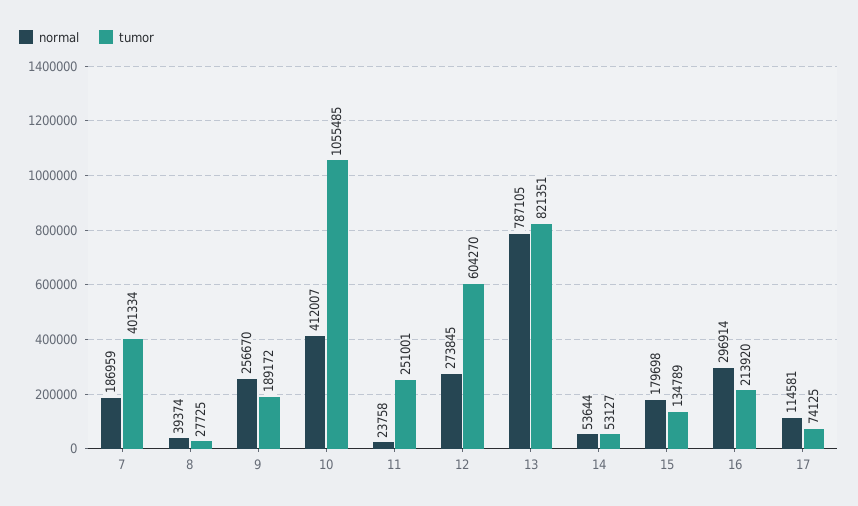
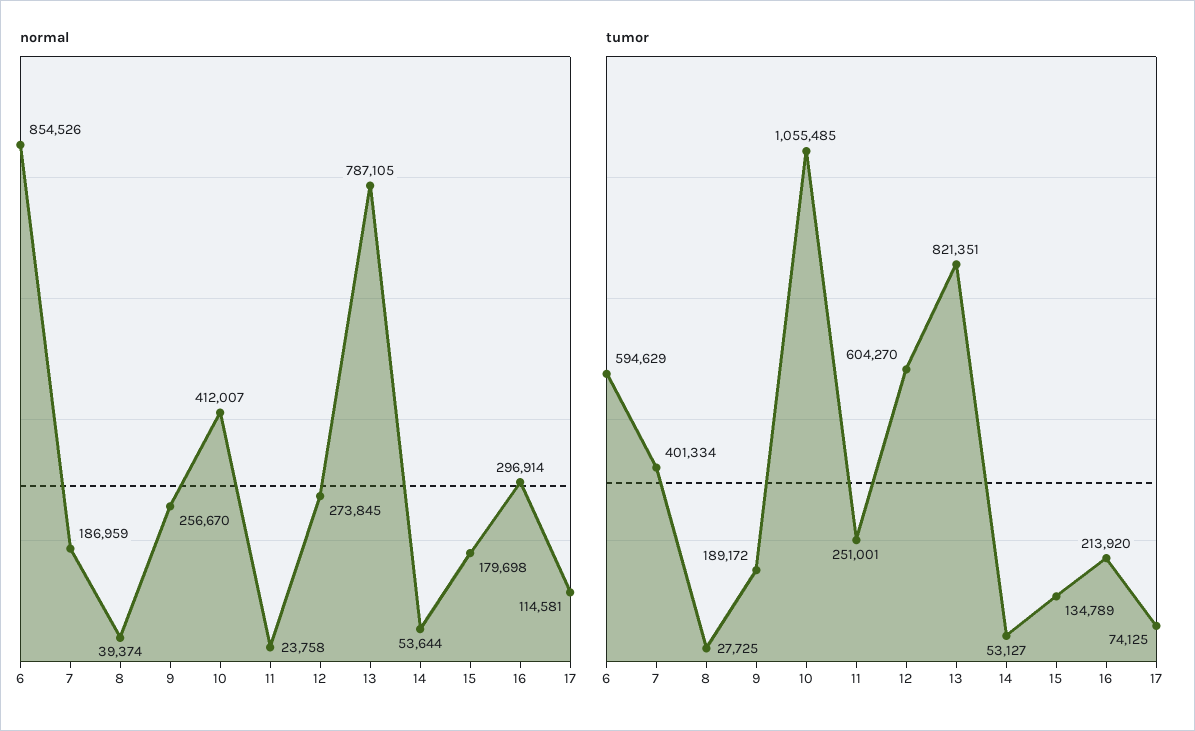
  {
    "normal": {
      "7": 186959,
      "8": 39374,
      "9": 256670,
      "10": 412007,
      "11": 23758,
      "12": 273845,
      "13": 787105,
      "14": 53644,
      "15": 179698,
      "16": 296914,
-     "17": 114581
+     "17": 114581,
+     "6": 854526
    },
    "tumor": {
      "7": 401334,
      "8": 27725,
      "9": 189172,
      "10": 1055485,
      "11": 251001,
      "12": 604270,
      "13": 821351,
      "14": 53127,
      "15": 134789,
      "16": 213920,
-     "17": 74125
+     "17": 74125,
+     "6": 594629
    }
  }

